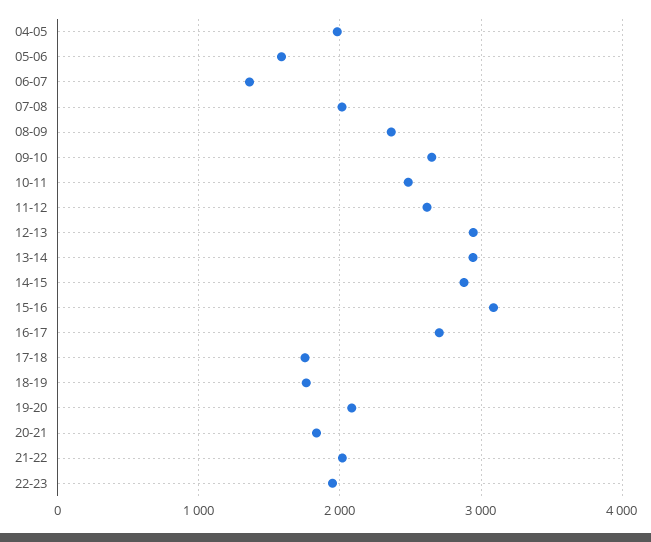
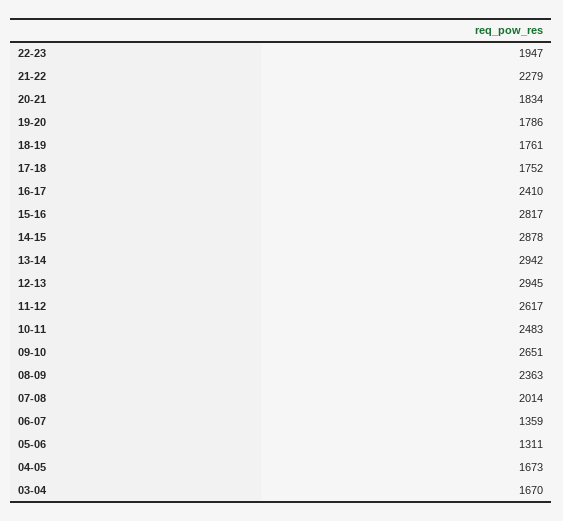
  {
-   "04-05": 2000,
+   "04-05": 1673,
-   "05-06": 1600,
+   "05-06": 1311,
    "06-07": 1359,
    "07-08": 2014,
    "08-09": 2363,
    "09-10": 2651,
    "10-11": 2483,
    "11-12": 2617,
    "12-13": 2945,
    "13-14": 2942,
    "14-15": 2878,
-   "15-16": 3100,
+   "15-16": 2817,
-   "16-17": 2700,
+   "16-17": 2410,
    "17-18": 1752,
    "18-19": 1761,
-   "19-20": 2100,
+   "19-20": 1786,
    "20-21": 1834,
-   "21-22": 2000,
+   "21-22": 2279,
-   "22-23": 1947
+   "22-23": 1947,
+   "03-04": 1670
  }

